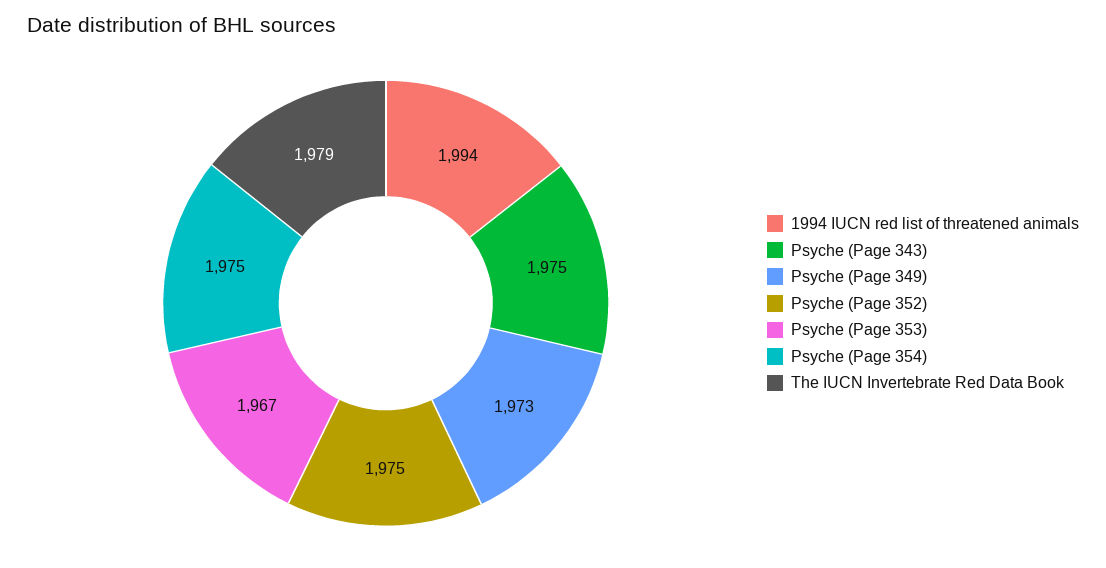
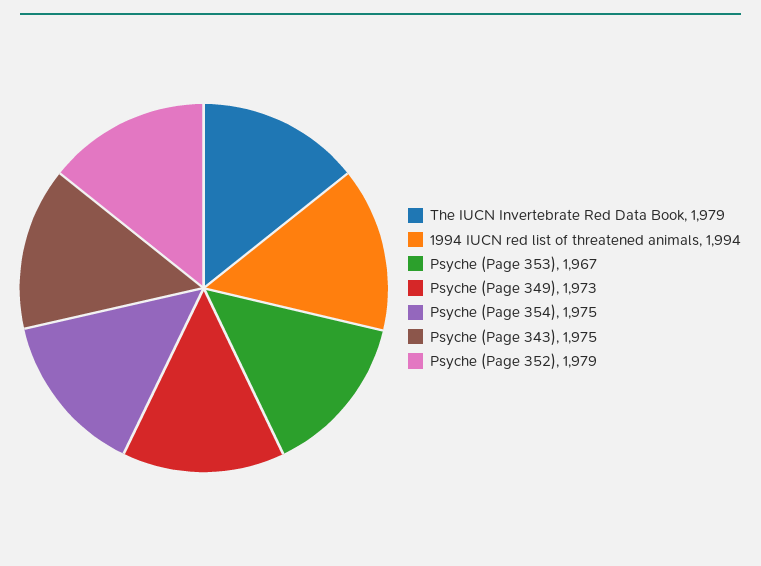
  {
    "1994 IUCN red list of threatened animals": 1994,
    "Psyche (Page 343)": 1975,
    "Psyche (Page 349)": 1973,
-   "Psyche (Page 352)": 1975,
+   "Psyche (Page 352)": 1979,
    "Psyche (Page 353)": 1967,
    "Psyche (Page 354)": 1975,
    "The IUCN Invertebrate Red Data Book": 1979
  }

